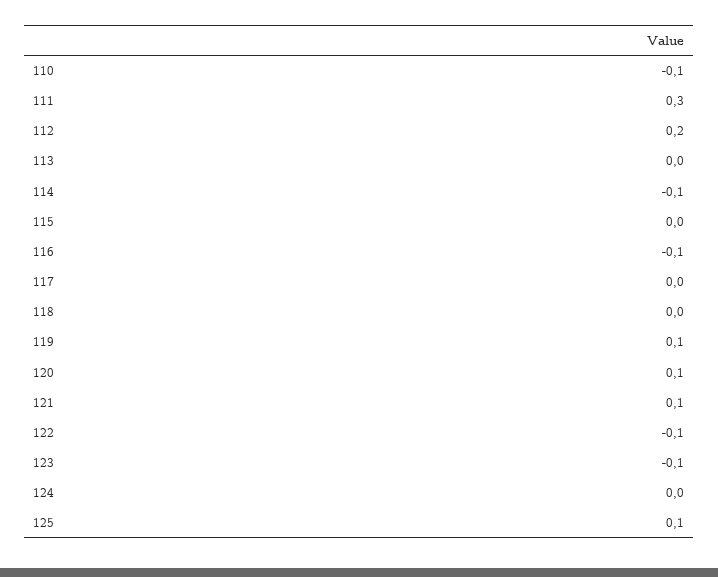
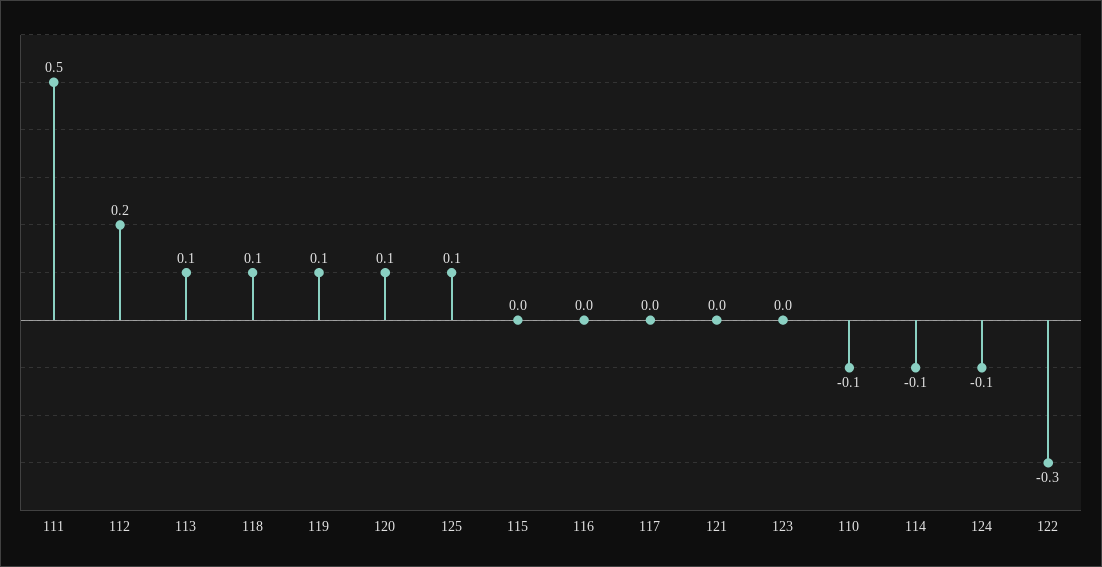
  {
    "110": -0.1,
-   "111": 0.3,
+   "111": 0.5,
    "112": 0.2,
-   "113": 0,
+   "113": 0.1,
    "114": -0.1,
    "115": 0,
-   "116": -0.1,
+   "116": 0,
    "117": 0,
-   "118": 0,
+   "118": 0.1,
    "119": 0.1,
    "120": 0.1,
-   "121": 0.1,
+   "121": 0,
-   "122": -0.1,
+   "122": -0.3,
-   "123": -0.1,
+   "123": 0,
-   "124": 0,
+   "124": -0.1,
    "125": 0.1
  }

